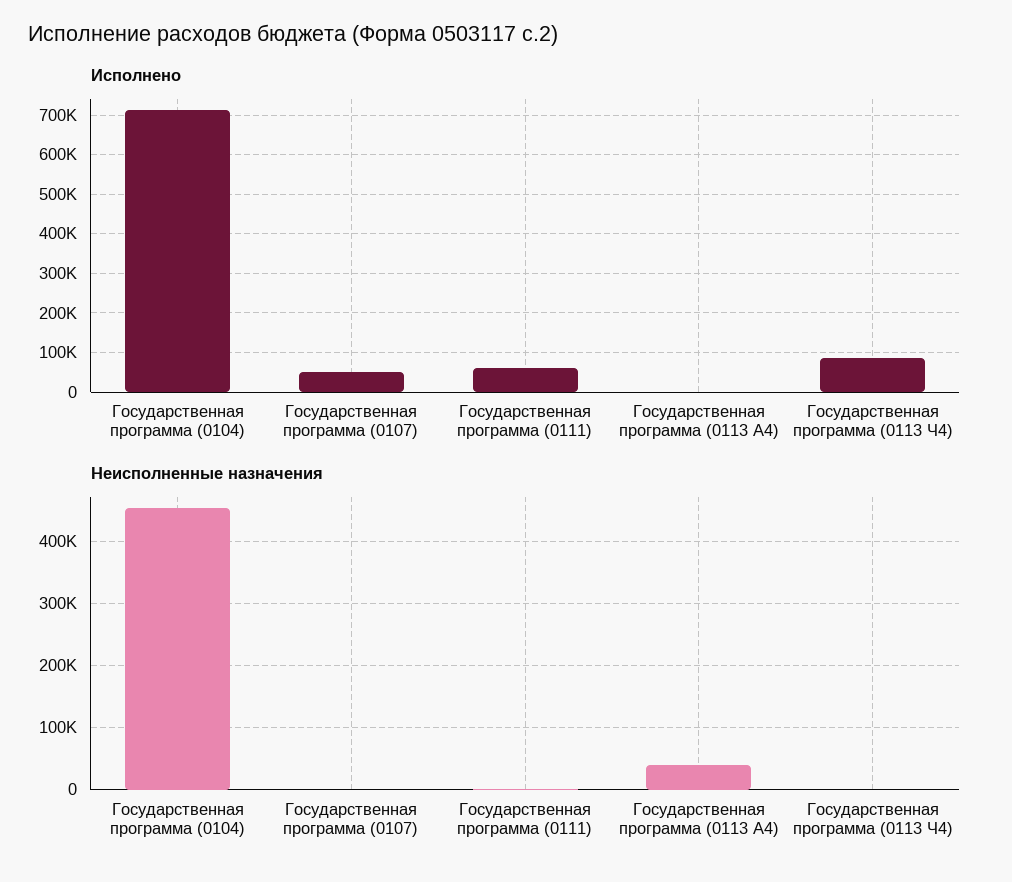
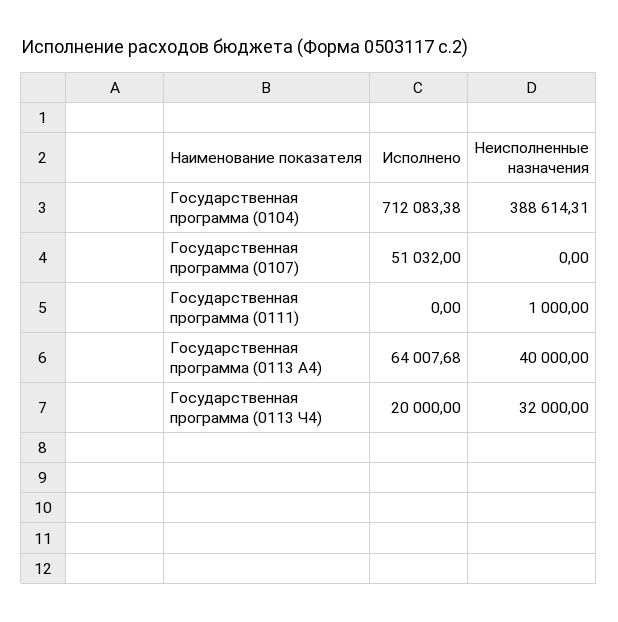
  {
    "Исполнено": {
      "Государственная программа (0104)": 712083.38,
      "Государственная программа (0107)": 51032,
-     "Государственная программа (0111)": 60000,
+     "Государственная программа (0111)": 0,
-     "Государственная программа (0113 A4)": 0,
+     "Государственная программа (0113 A4)": 64007.68,
-     "Государственная программа (0113 Ч4)": 80000
+     "Государственная программа (0113 Ч4)": 20000
    },
    "Неисполненные назначения": {
-     "Государственная программа (0104)": 450000,
+     "Государственная программа (0104)": 388614.31,
      "Государственная программа (0107)": 0,
      "Государственная программа (0111)": 1000,
      "Государственная программа (0113 A4)": 40000,
-     "Государственная программа (0113 Ч4)": 0
+     "Государственная программа (0113 Ч4)": 32000
    }
  }

